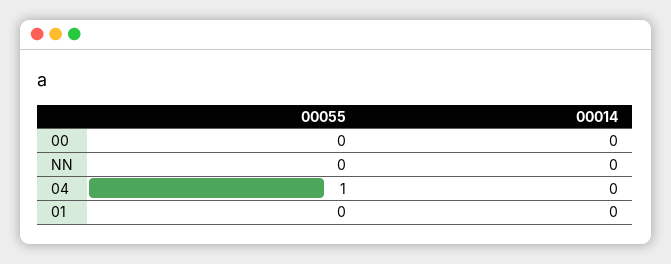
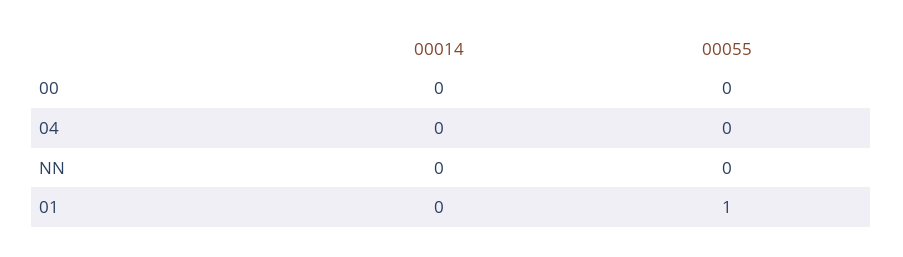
  {
    "00055": {
      "00": 0,
      "NN": 0,
-     "04": 1,
+     "04": 0,
-     "01": 0
+     "01": 1
    },
    "00014": {
      "00": 0,
      "NN": 0,
      "04": 0,
      "01": 0
    }
  }

